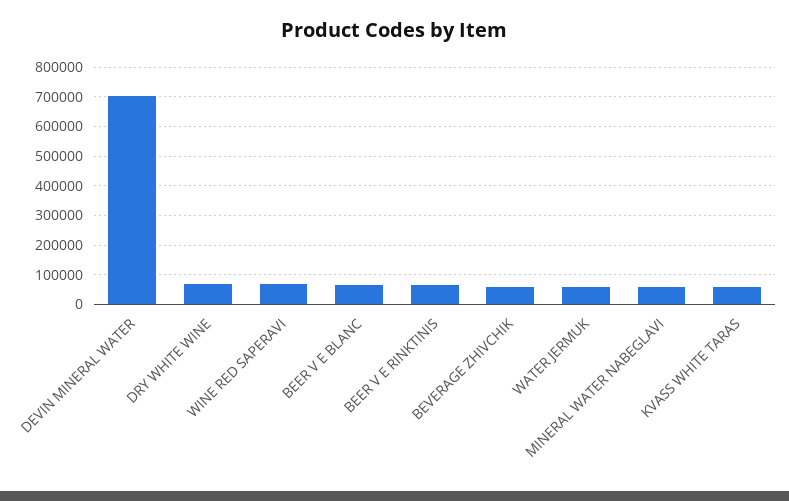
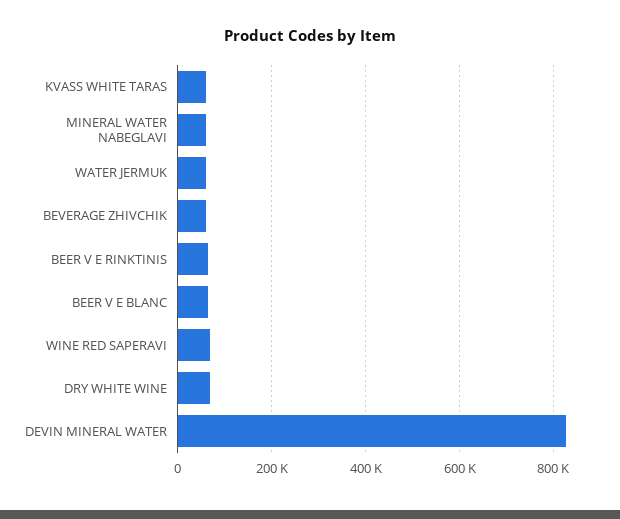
  {
-   "DEVIN MINERAL WATER": 700000,
+   "DEVIN MINERAL WATER": 820000,
    "DRY WHITE WINE": 60000,
    "WINE RED SAPERAVI": 60000,
    "BEER V E BLANC": 60000,
    "BEER V E RINKTINIS": 60000,
    "BEVERAGE ZHIVCHIK": 60000,
    "WATER JERMUK": 60000,
    "MINERAL WATER NABEGLAVI": 60000,
    "KVASS WHITE TARAS": 60000
  }

